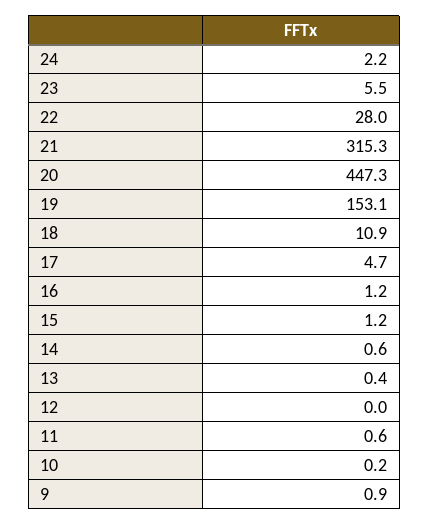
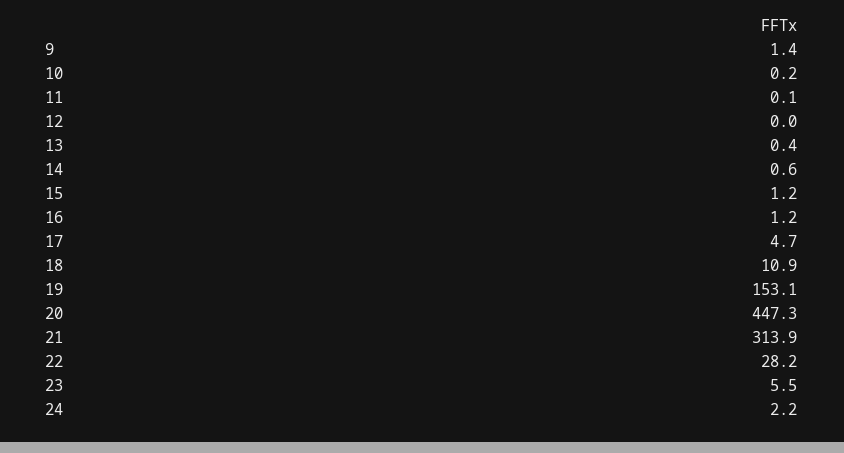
  {
    "24": 2.2,
    "23": 5.5,
-   "22": 28,
+   "22": 28.2,
-   "21": 315.3,
+   "21": 313.9,
    "20": 447.3,
    "19": 153.1,
    "18": 10.9,
    "17": 4.7,
    "16": 1.2,
    "15": 1.2,
    "14": 0.6,
    "13": 0.4,
    "12": 0,
-   "11": 0.6,
+   "11": 0.1,
    "10": 0.2,
-   "9": 0.9
+   "9": 1.4
  }

